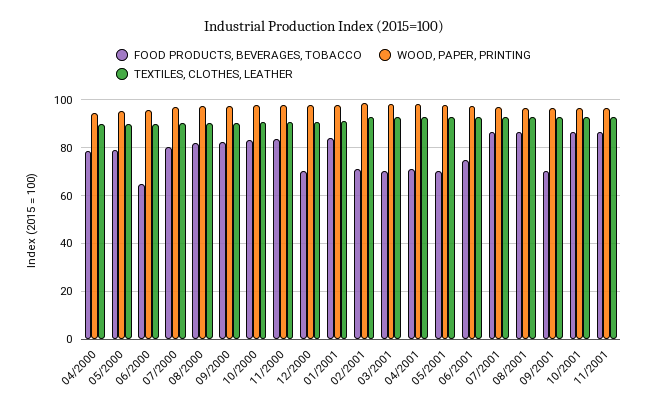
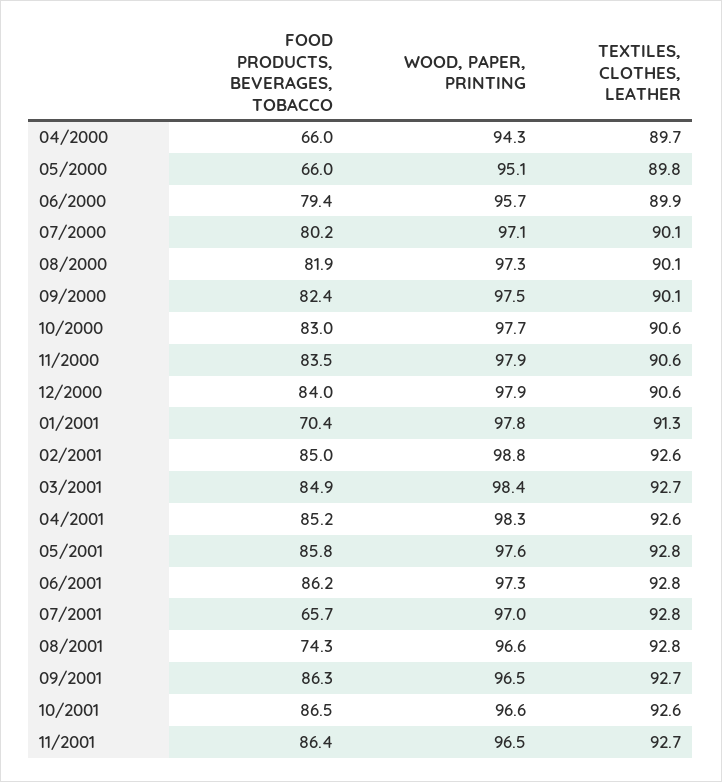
  {
    "FOOD PRODUCTS, BEVERAGES, TOBACCO": {
-     "04/2000": 80,
+     "04/2000": 66,
-     "05/2000": 80,
+     "05/2000": 66,
-     "06/2000": 65,
+     "06/2000": 79.4,
      "07/2000": 80.2,
      "08/2000": 81.9,
      "09/2000": 82.4,
      "10/2000": 83,
      "11/2000": 83.5,
-     "12/2000": 70,
+     "12/2000": 84,
-     "01/2001": 85,
+     "01/2001": 70.4,
-     "02/2001": 70,
+     "02/2001": 85,
-     "03/2001": 70,
+     "03/2001": 84.9,
-     "04/2001": 70,
+     "04/2001": 85.2,
-     "05/2001": 70,
+     "05/2001": 85.8,
-     "06/2001": 75,
+     "06/2001": 86.2,
-     "07/2001": 85,
+     "07/2001": 65.7,
-     "08/2001": 85,
+     "08/2001": 74.3,
-     "09/2001": 70,
+     "09/2001": 86.3,
      "10/2001": 86.5,
      "11/2001": 86.4
    },
    "WOOD, PAPER, PRINTING": {
      "04/2000": 94.3,
      "05/2000": 95.1,
      "06/2000": 95.7,
      "07/2000": 97.1,
      "08/2000": 97.3,
      "09/2000": 97.5,
      "10/2000": 97.7,
      "11/2000": 97.9,
      "12/2000": 97.9,
      "01/2001": 97.8,
      "02/2001": 98.8,
      "03/2001": 98.4,
      "04/2001": 98.3,
      "05/2001": 97.6,
      "06/2001": 97.3,
      "07/2001": 97,
      "08/2001": 96.6,
      "09/2001": 96.5,
      "10/2001": 96.6,
      "11/2001": 96.5
    },
    "TEXTILES, CLOTHES, LEATHER": {
      "04/2000": 89.7,
      "05/2000": 89.8,
      "06/2000": 89.9,
      "07/2000": 90.1,
      "08/2000": 90.1,
      "09/2000": 90.1,
      "10/2000": 90.6,
      "11/2000": 90.6,
      "12/2000": 90.6,
      "01/2001": 91.3,
      "02/2001": 92.6,
      "03/2001": 92.7,
      "04/2001": 92.6,
      "05/2001": 92.8,
      "06/2001": 92.8,
      "07/2001": 92.8,
      "08/2001": 92.8,
      "09/2001": 92.7,
      "10/2001": 92.6,
      "11/2001": 92.7
    }
  }

